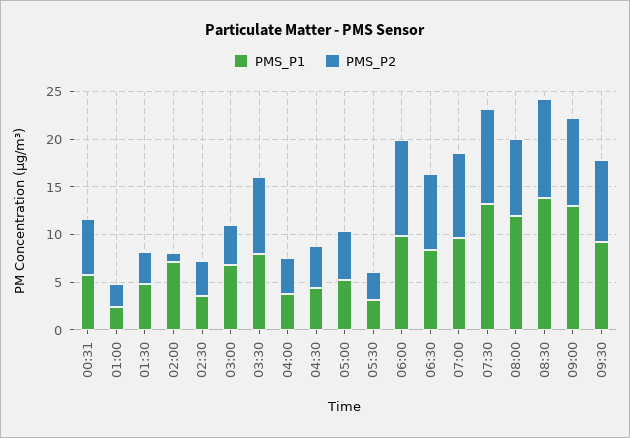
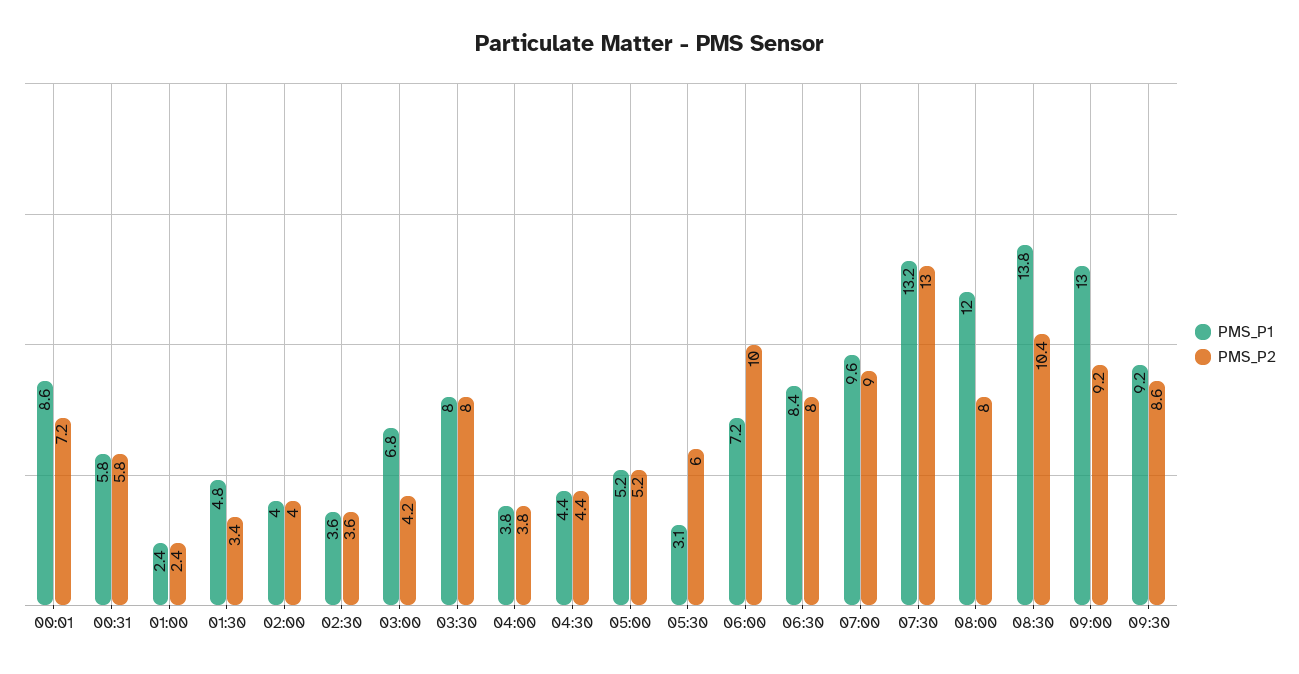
  {
    "PMS_P1": {
      "00:31": 5.8,
      "01:00": 2.4,
      "01:30": 4.8,
-     "02:00": 7,
+     "02:00": 4,
      "02:30": 3.6,
      "03:00": 6.8,
      "03:30": 8,
      "04:00": 3.8,
      "04:30": 4.4,
      "05:00": 5.2,
      "05:30": 3.1,
-     "06:00": 10,
+     "06:00": 7.2,
      "06:30": 8.4,
      "07:00": 9.6,
      "07:30": 13.2,
      "08:00": 12,
      "08:30": 13.8,
      "09:00": 13,
-     "09:30": 9.2
+     "09:30": 9.2,
+     "00:01": 8.6
    },
    "PMS_P2": {
      "00:31": 5.8,
      "01:00": 2.4,
      "01:30": 3.4,
-     "02:00": 1,
+     "02:00": 4,
      "02:30": 3.6,
      "03:00": 4.2,
      "03:30": 8,
      "04:00": 3.8,
      "04:30": 4.4,
      "05:00": 5.2,
-     "05:30": 3,
+     "05:30": 6,
      "06:00": 10,
      "06:30": 8,
      "07:00": 9,
-     "07:30": 10,
+     "07:30": 13,
      "08:00": 8,
      "08:30": 10.4,
      "09:00": 9.2,
-     "09:30": 8.6
+     "09:30": 8.6,
+     "00:01": 7.2
    }
  }

